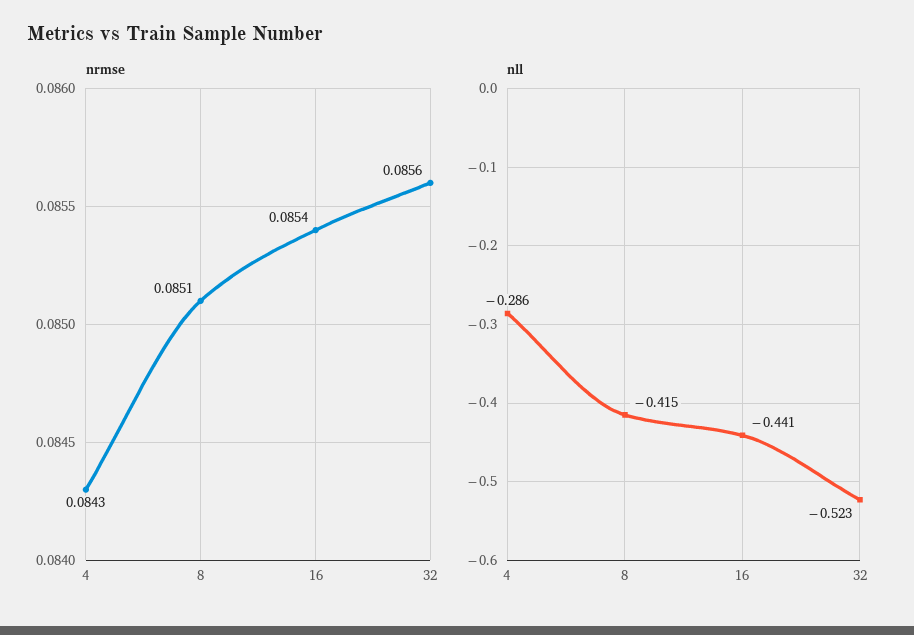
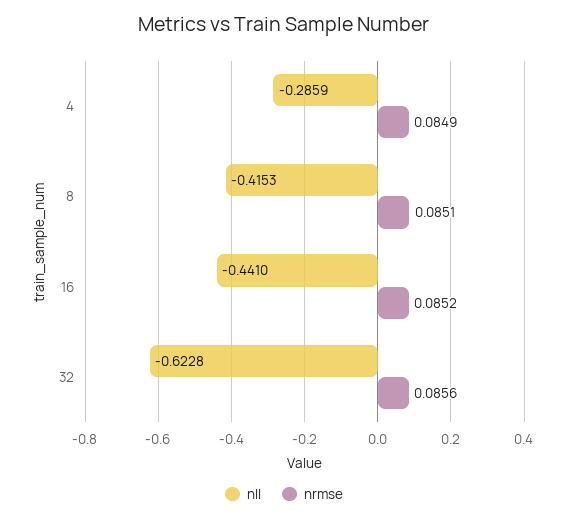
  {
    "nrmse": {
-     "4": 0.0843,
+     "4": 0.0849,
      "8": 0.0851,
-     "16": 0.0854,
+     "16": 0.0852,
      "32": 0.0856
    },
    "nll": {
      "4": -0.2859,
      "8": -0.4153,
      "16": -0.441,
-     "32": -0.523
+     "32": -0.6228
    }
  }

